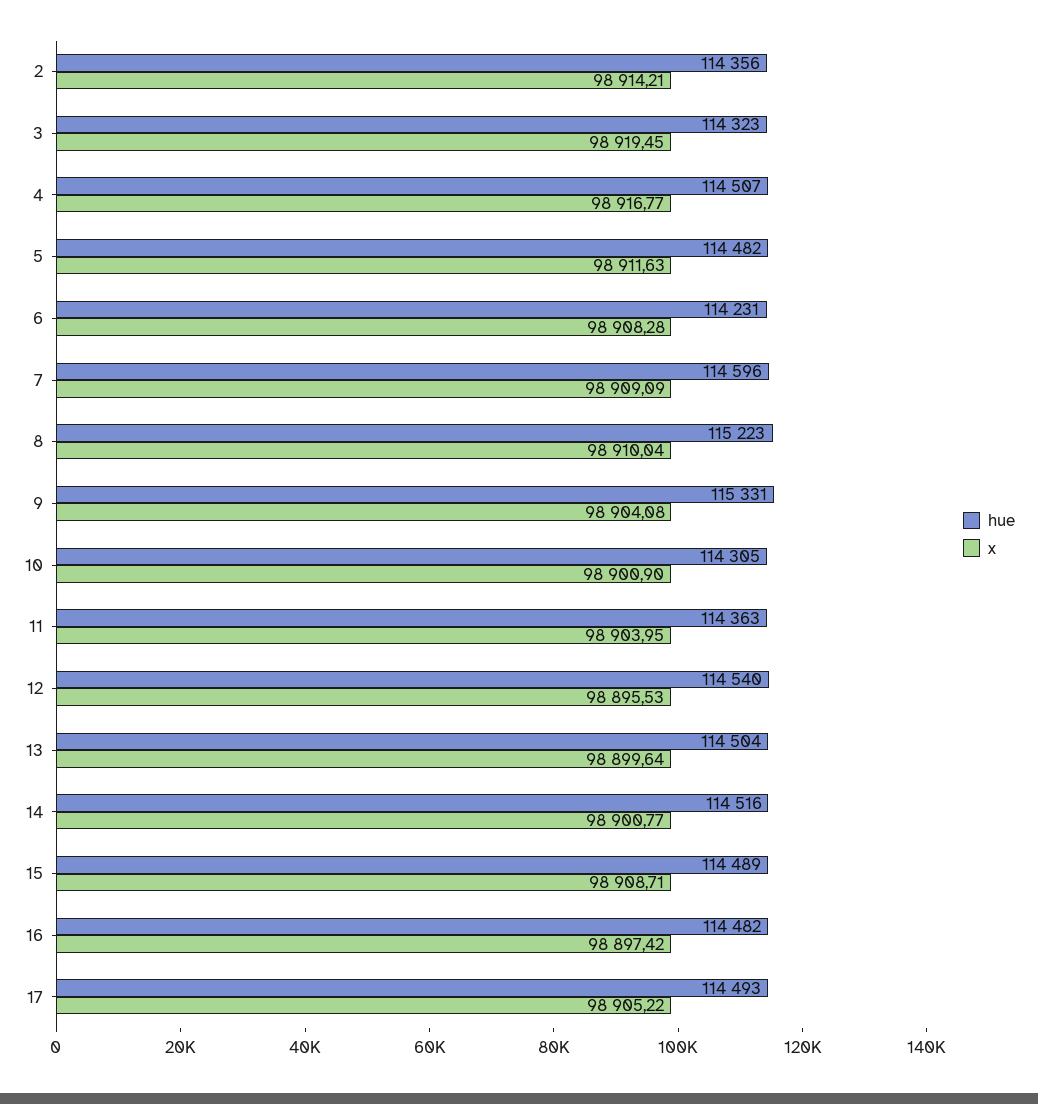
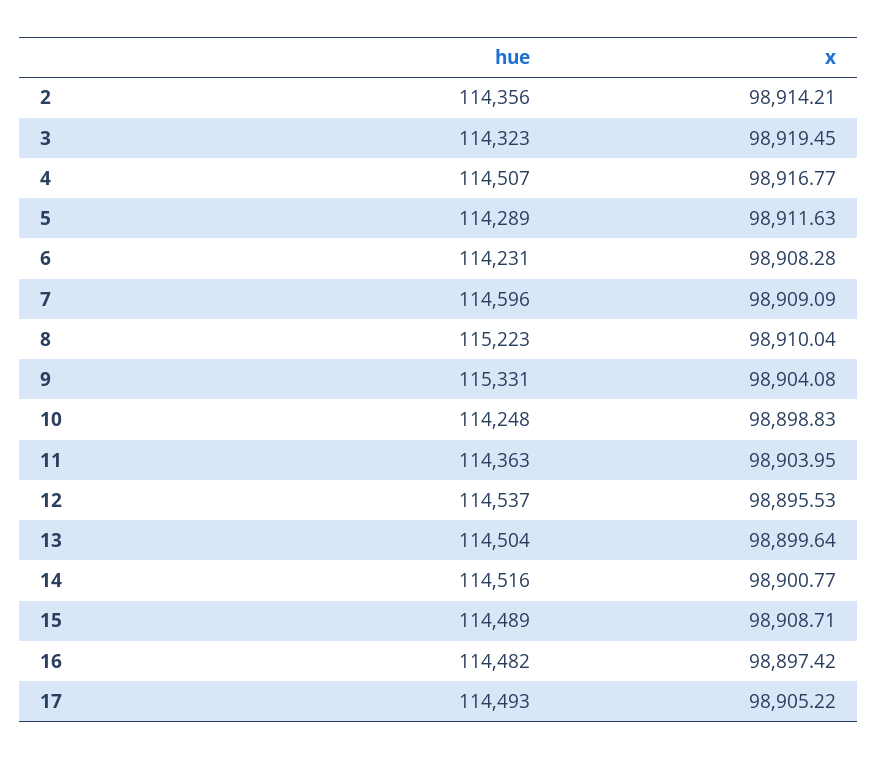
  {
    "hue": {
      "2": 114356,
      "3": 114323,
      "4": 114507,
-     "5": 114482,
+     "5": 114289,
      "6": 114231,
      "7": 114596,
      "8": 115223,
      "9": 115331,
-     "10": 114305,
+     "10": 114248,
      "11": 114363,
-     "12": 114540,
+     "12": 114537,
      "13": 114504,
      "14": 114516,
      "15": 114489,
      "16": 114482,
      "17": 114493
    },
    "x": {
      "2": 98914.21,
      "3": 98919.45,
      "4": 98916.77,
      "5": 98911.63,
      "6": 98908.28,
      "7": 98909.09,
      "8": 98910.04,
      "9": 98904.08,
-     "10": 98900.9,
+     "10": 98898.83,
      "11": 98903.95,
      "12": 98895.53,
      "13": 98899.64,
      "14": 98900.77,
      "15": 98908.71,
      "16": 98897.42,
      "17": 98905.22
    }
  }

